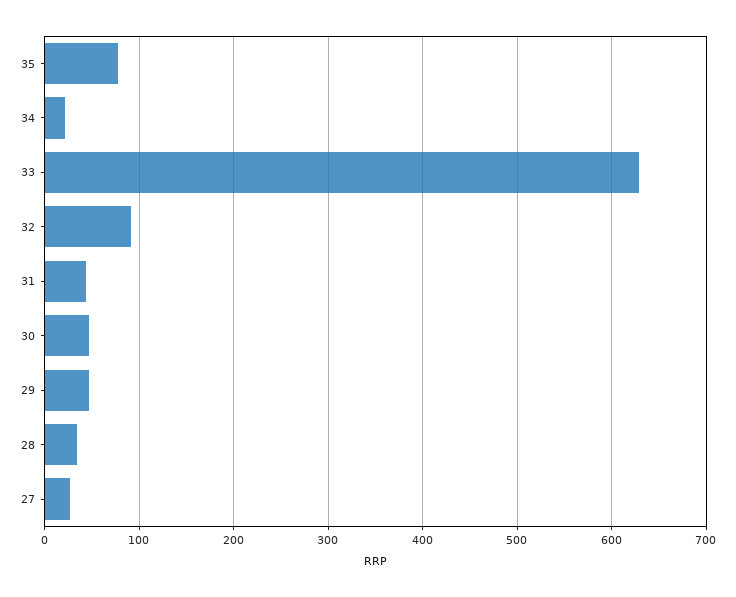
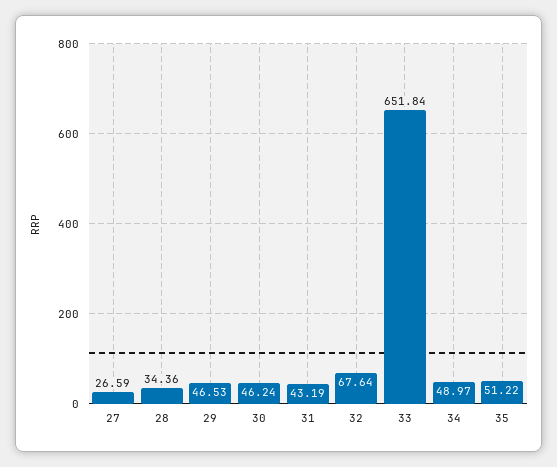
  {
-   "35": 80,
+   "35": 51.22,
-   "34": 20,
+   "34": 48.97,
-   "33": 630,
+   "33": 651.84,
-   "32": 90,
+   "32": 67.64,
    "31": 43.19,
    "30": 46.24,
    "29": 46.53,
    "28": 34.36,
    "27": 26.59
  }

